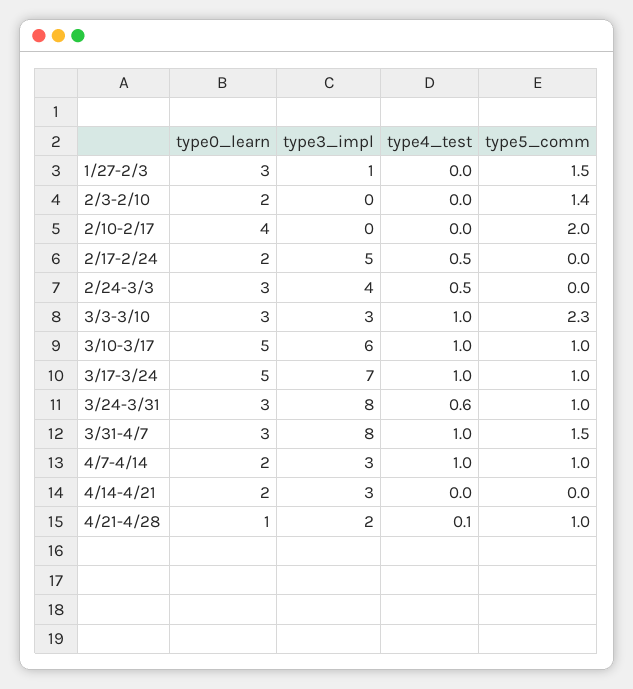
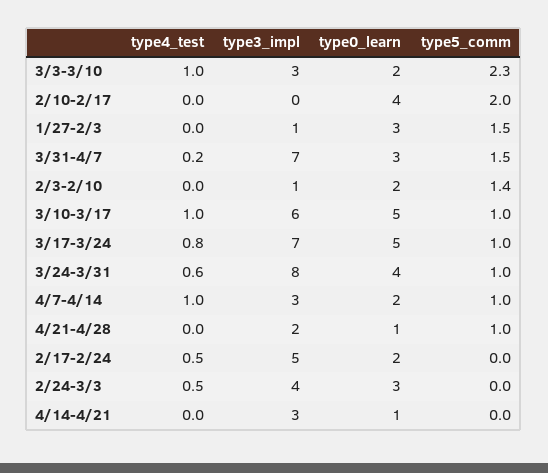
  {
    "type0_learn": {
      "1/27-2/3": 3,
      "2/3-2/10": 2,
      "2/10-2/17": 4,
      "2/17-2/24": 2,
      "2/24-3/3": 3,
-     "3/3-3/10": 3,
+     "3/3-3/10": 2,
      "3/10-3/17": 5,
      "3/17-3/24": 5,
-     "3/24-3/31": 3,
+     "3/24-3/31": 4,
      "3/31-4/7": 3,
      "4/7-4/14": 2,
-     "4/14-4/21": 2,
+     "4/14-4/21": 1,
      "4/21-4/28": 1
    },
    "type3_impl": {
      "1/27-2/3": 1,
-     "2/3-2/10": 0,
+     "2/3-2/10": 1,
      "2/10-2/17": 0,
      "2/17-2/24": 5,
      "2/24-3/3": 4,
      "3/3-3/10": 3,
      "3/10-3/17": 6,
      "3/17-3/24": 7,
      "3/24-3/31": 8,
-     "3/31-4/7": 8,
+     "3/31-4/7": 7,
      "4/7-4/14": 3,
      "4/14-4/21": 3,
      "4/21-4/28": 2
    },
    "type4_test": {
      "1/27-2/3": 0,
      "2/3-2/10": 0,
      "2/10-2/17": 0,
      "2/17-2/24": 0.5,
      "2/24-3/3": 0.5,
      "3/3-3/10": 1,
      "3/10-3/17": 1,
-     "3/17-3/24": 1,
+     "3/17-3/24": 0.8,
      "3/24-3/31": 0.6,
-     "3/31-4/7": 1,
+     "3/31-4/7": 0.2,
      "4/7-4/14": 1,
      "4/14-4/21": 0,
-     "4/21-4/28": 0.1
+     "4/21-4/28": 0
    },
    "type5_comm": {
      "1/27-2/3": 1.5,
      "2/3-2/10": 1.4,
      "2/10-2/17": 2,
      "2/17-2/24": 0,
      "2/24-3/3": 0,
      "3/3-3/10": 2.3,
      "3/10-3/17": 1,
      "3/17-3/24": 1,
      "3/24-3/31": 1,
      "3/31-4/7": 1.5,
      "4/7-4/14": 1,
      "4/14-4/21": 0,
      "4/21-4/28": 1
    }
  }

